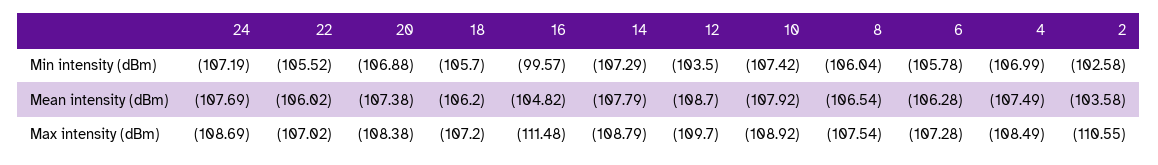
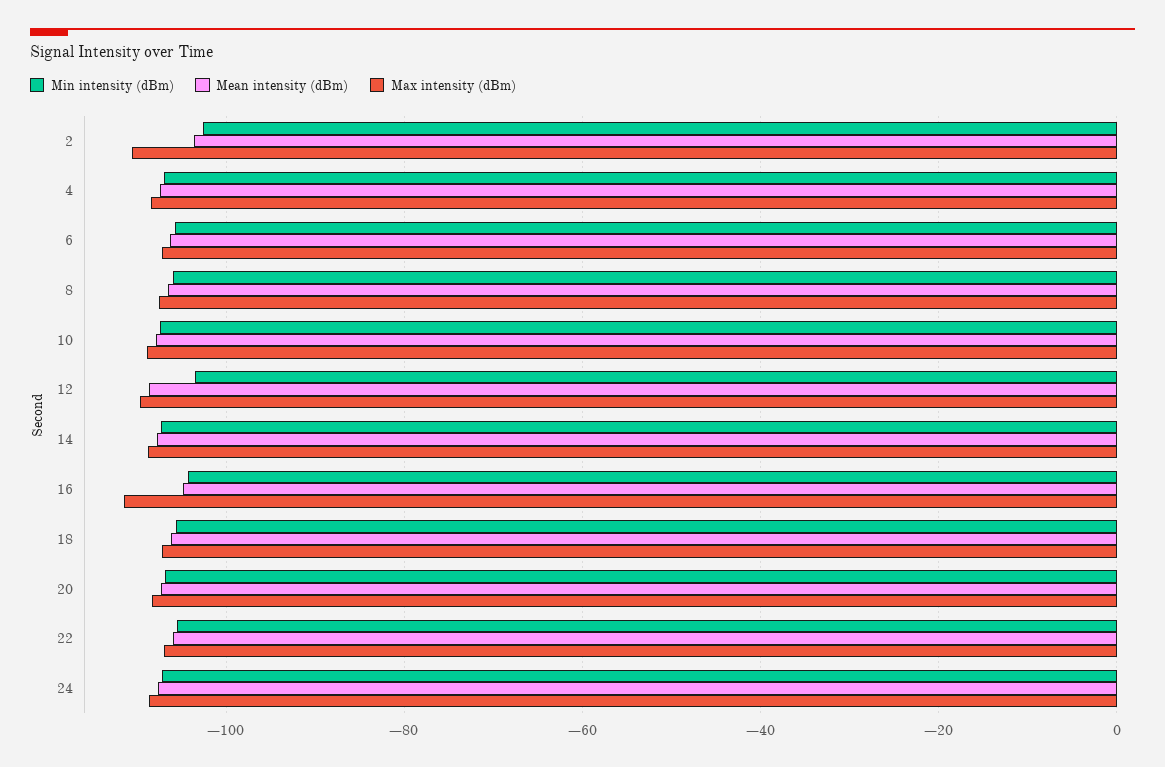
  {
    "Min intensity (dBm)": {
      "24": -107.19,
      "22": -105.52,
      "20": -106.88,
      "18": -105.7,
-     "16": -99.57,
+     "16": -104,
      "14": -107.29,
      "12": -103.5,
      "10": -107.42,
      "8": -106.04,
      "6": -105.78,
      "4": -106.99,
      "2": -102.58
    },
    "Mean intensity (dBm)": {
      "24": -107.69,
      "22": -106.02,
      "20": -107.38,
      "18": -106.2,
      "16": -104.82,
      "14": -107.79,
      "12": -108.7,
      "10": -107.92,
      "8": -106.54,
      "6": -106.28,
      "4": -107.49,
      "2": -103.58
    },
    "Max intensity (dBm)": {
      "24": -108.69,
      "22": -107.02,
      "20": -108.38,
      "18": -107.2,
      "16": -111.48,
      "14": -108.79,
      "12": -109.7,
      "10": -108.92,
      "8": -107.54,
      "6": -107.28,
      "4": -108.49,
      "2": -110.55
    }
  }

